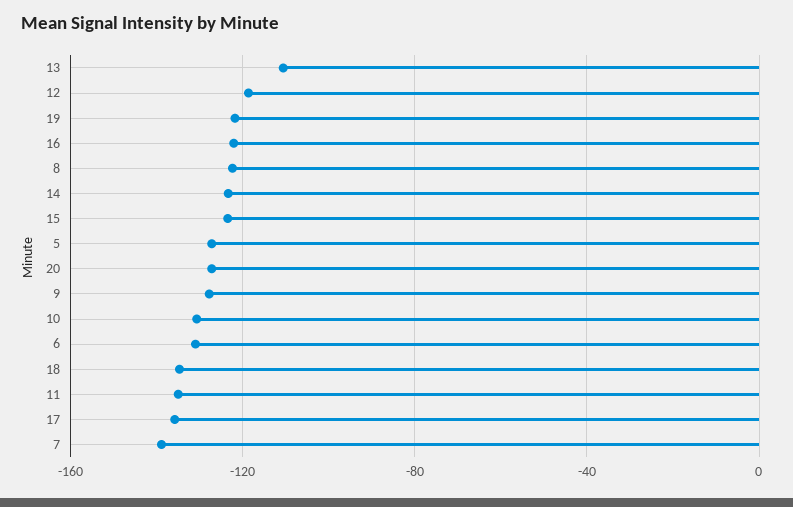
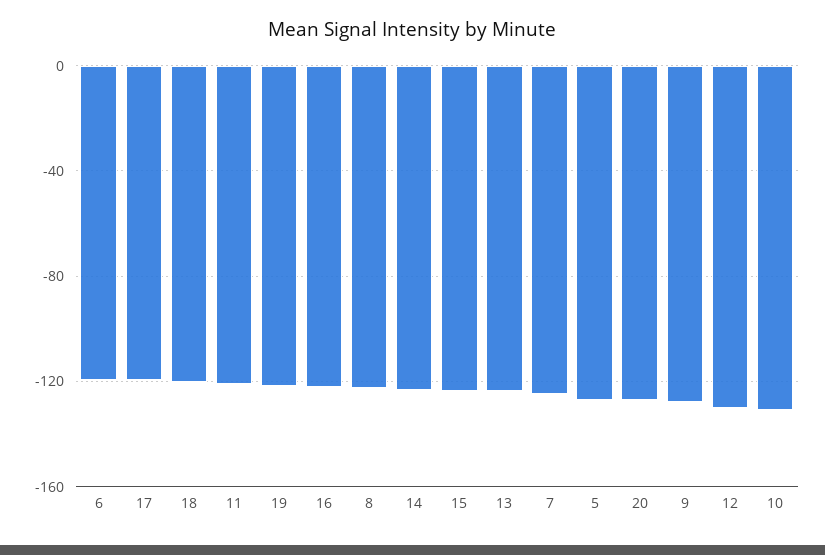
  {
-   "13": -110,
+   "13": -125,
-   "12": -120,
+   "12": -130,
    "19": -120,
    "16": -120,
    "8": -120,
    "14": -125,
    "15": -125,
    "5": -125,
    "20": -125,
    "9": -130,
    "10": -130,
-   "6": -130,
+   "6": -120,
-   "18": -135,
+   "18": -120,
-   "11": -135,
+   "11": -120,
-   "17": -135,
+   "17": -120,
-   "7": -140
+   "7": -125
  }

